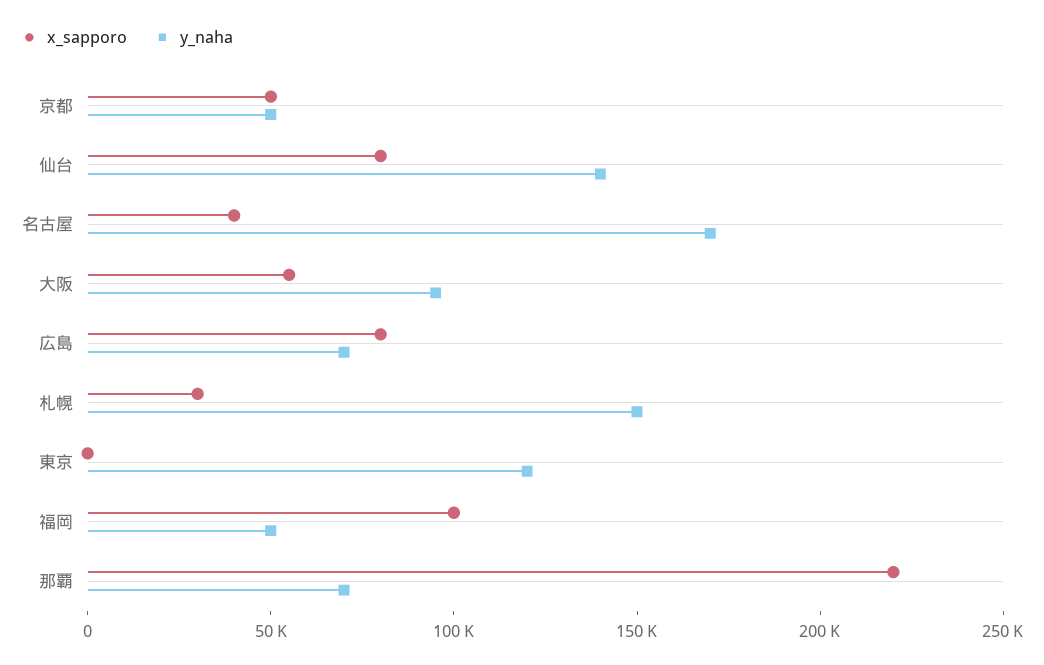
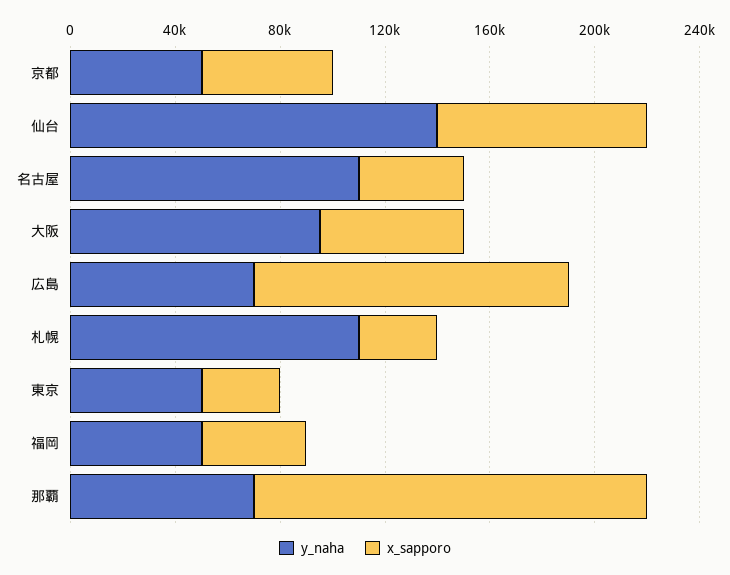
  {
    "x_sapporo": {
      "京都": 50000,
      "仙台": 80000,
      "名古屋": 40000,
      "大阪": 60000,
-     "広島": 80000,
+     "広島": 120000,
      "札幌": 30000,
-     "東京": 0,
+     "東京": 30000,
-     "福岡": 100000,
+     "福岡": 40000,
-     "那覇": 220000
+     "那覇": 150000
    },
    "y_naha": {
      "京都": 50000,
      "仙台": 140000,
-     "名古屋": 170000,
+     "名古屋": 110000,
      "大阪": 100000,
      "広島": 70000,
-     "札幌": 150000,
+     "札幌": 110000,
-     "東京": 120000,
+     "東京": 50000,
      "福岡": 50000,
      "那覇": 70000
    }
  }

